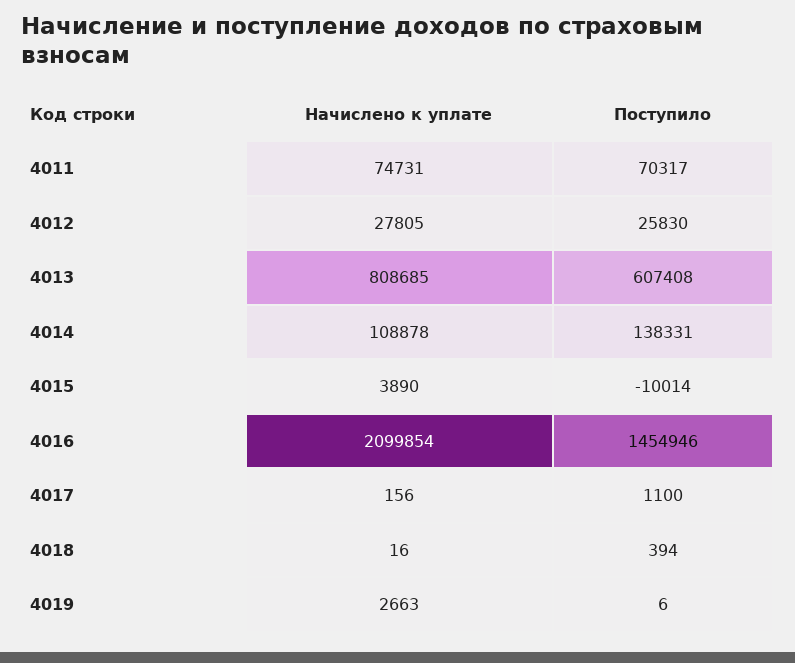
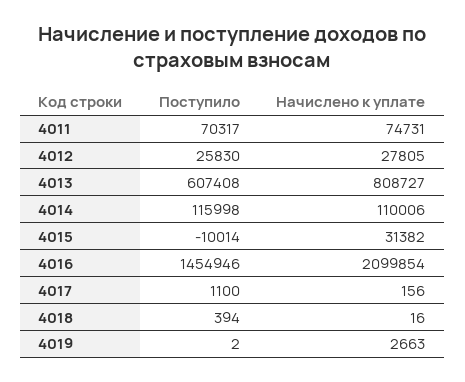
  {
    "Начислено к уплате": {
      "4011": 74731,
      "4012": 27805,
-     "4013": 808685,
+     "4013": 808727,
-     "4014": 108878,
+     "4014": 110006,
-     "4015": 3890,
+     "4015": 31382,
      "4016": 2099854,
      "4017": 156,
      "4018": 16,
      "4019": 2663
    },
    "Поступило": {
      "4011": 70317,
      "4012": 25830,
      "4013": 607408,
-     "4014": 138331,
+     "4014": 115998,
      "4015": -10014,
      "4016": 1454946,
      "4017": 1100,
      "4018": 394,
-     "4019": 6
+     "4019": 2
    }
  }

